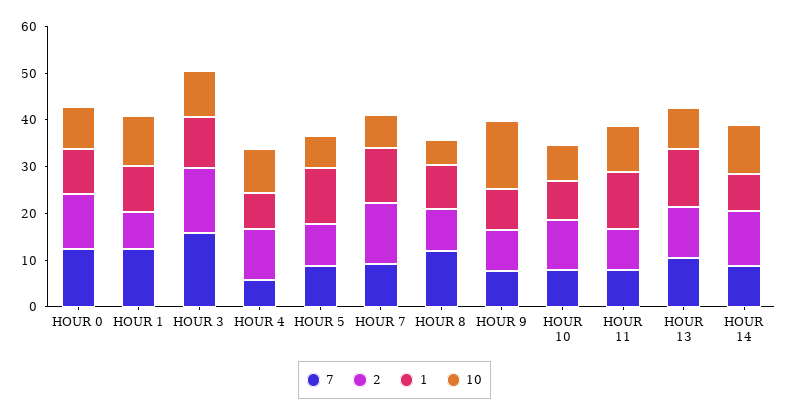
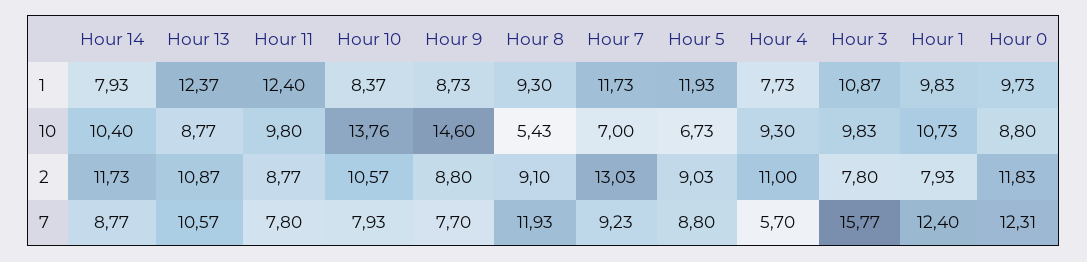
  {
    "7": {
      "HOUR 0": 12.31,
      "HOUR 1": 12.4,
      "HOUR 3": 15.77,
      "HOUR 4": 5.7,
      "HOUR 5": 8.8,
      "HOUR 7": 9.23,
      "HOUR 8": 11.93,
      "HOUR 9": 7.7,
      "HOUR 10": 7.93,
      "HOUR 11": 7.8,
      "HOUR 13": 10.57,
      "HOUR 14": 8.77
    },
    "2": {
      "HOUR 0": 11.83,
      "HOUR 1": 7.93,
-     "HOUR 3": 14,
+     "HOUR 3": 7.8,
      "HOUR 4": 11,
      "HOUR 5": 9.03,
      "HOUR 7": 13.03,
      "HOUR 8": 9.1,
      "HOUR 9": 8.8,
      "HOUR 10": 10.57,
      "HOUR 11": 8.77,
      "HOUR 13": 10.87,
      "HOUR 14": 11.73
    },
    "1": {
      "HOUR 0": 9.73,
      "HOUR 1": 9.83,
      "HOUR 3": 10.87,
      "HOUR 4": 7.73,
      "HOUR 5": 11.93,
      "HOUR 7": 11.73,
      "HOUR 8": 9.3,
      "HOUR 9": 8.73,
      "HOUR 10": 8.37,
      "HOUR 11": 12.4,
      "HOUR 13": 12.37,
      "HOUR 14": 7.93
    },
    "10": {
      "HOUR 0": 8.8,
      "HOUR 1": 10.73,
      "HOUR 3": 9.83,
      "HOUR 4": 9.3,
      "HOUR 5": 6.73,
      "HOUR 7": 7,
      "HOUR 8": 5.43,
      "HOUR 9": 14.6,
-     "HOUR 10": 8,
+     "HOUR 10": 13.76,
      "HOUR 11": 9.8,
      "HOUR 13": 8.77,
      "HOUR 14": 10.4
    }
  }

